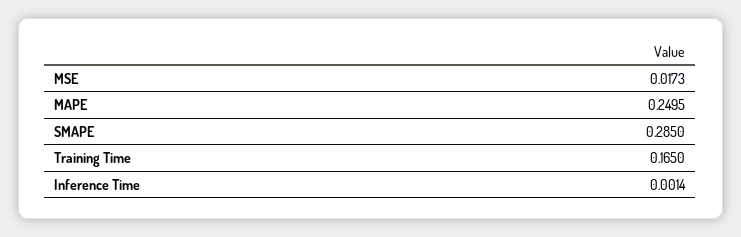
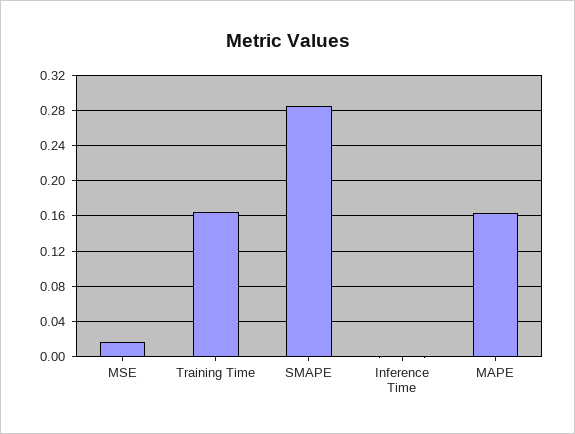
  {
    "MSE": 0.0173,
-   "MAPE": 0.2495,
+   "MAPE": 0.16,
    "SMAPE": 0.285,
    "Training Time": 0.165,
    "Inference Time": 0.0014
  }

